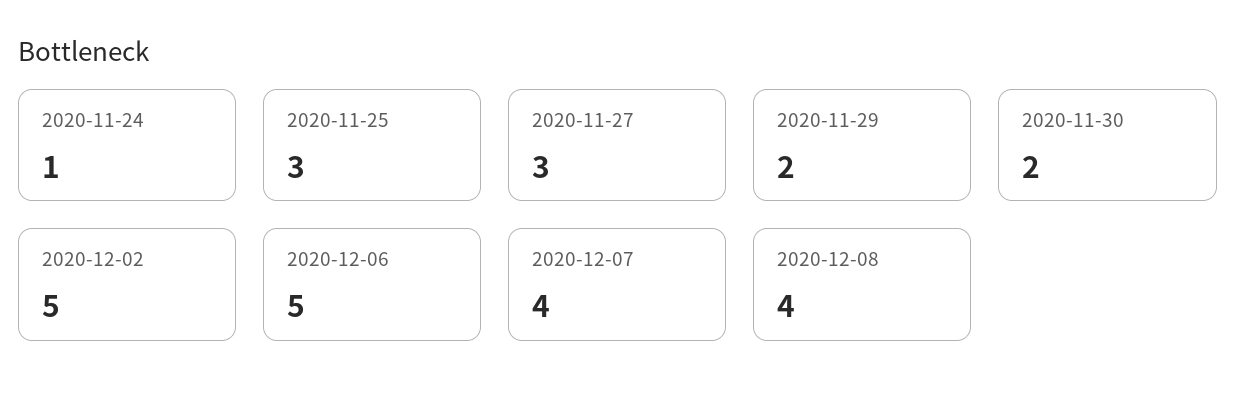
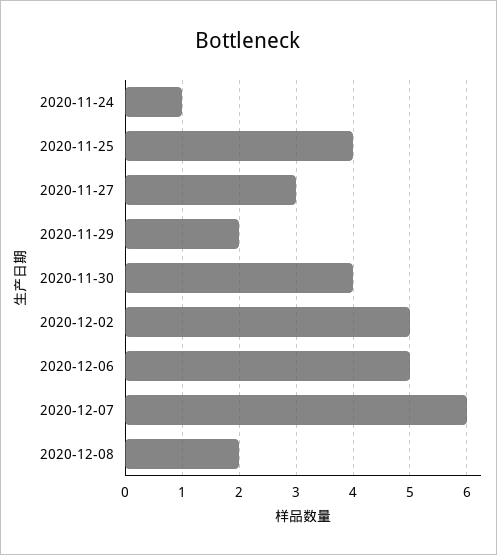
  {
    "2020-11-24": 1,
-   "2020-11-25": 3,
+   "2020-11-25": 4,
    "2020-11-27": 3,
    "2020-11-29": 2,
-   "2020-11-30": 2,
+   "2020-11-30": 4,
    "2020-12-02": 5,
    "2020-12-06": 5,
-   "2020-12-07": 4,
+   "2020-12-07": 6,
-   "2020-12-08": 4
+   "2020-12-08": 2
  }

